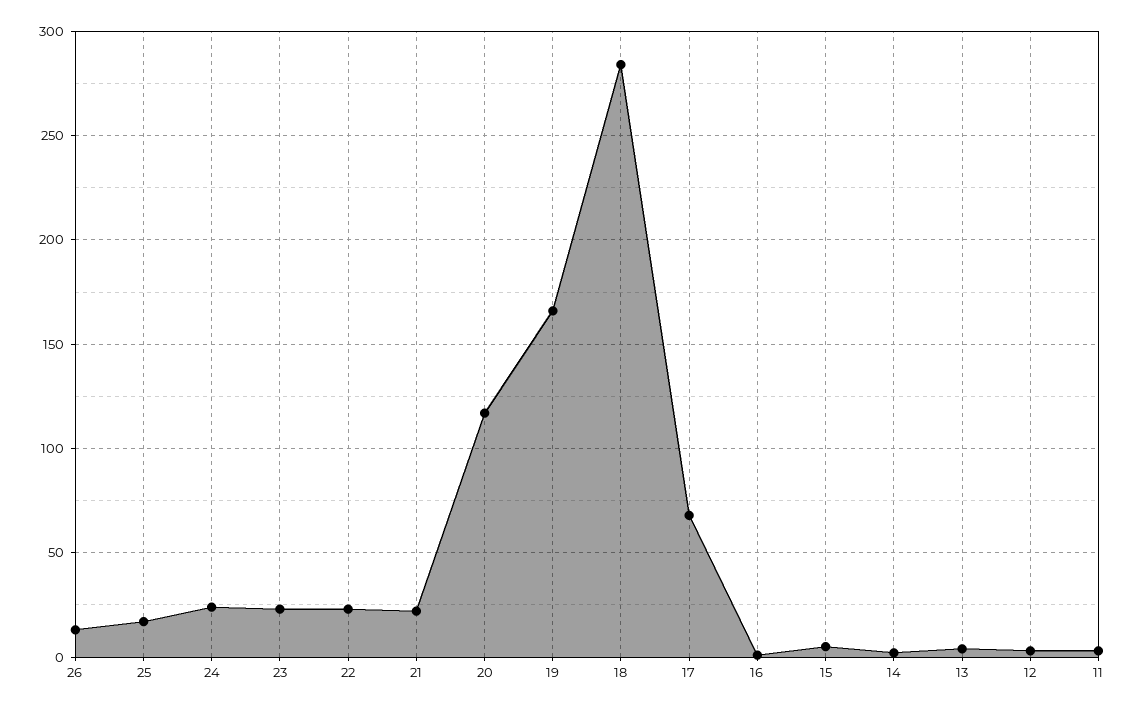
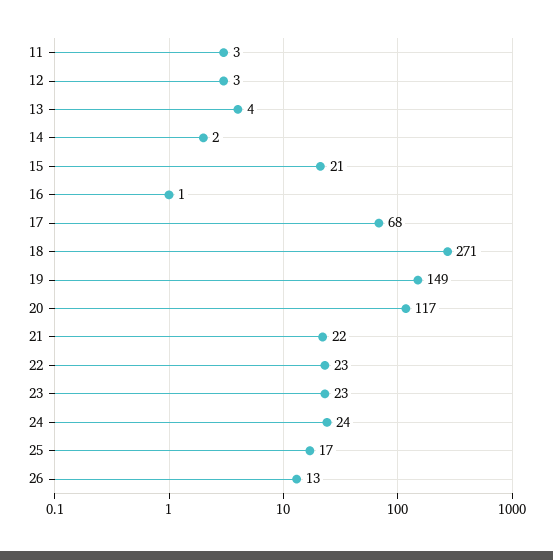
  {
    "26": 13,
    "25": 17,
    "24": 24,
    "23": 23,
    "22": 23,
    "21": 22,
    "20": 117,
-   "19": 165,
+   "19": 149,
-   "18": 285,
+   "18": 271,
    "17": 68,
    "16": 1,
-   "15": 5,
+   "15": 21,
    "14": 2,
    "13": 4,
    "12": 3,
    "11": 3
  }

